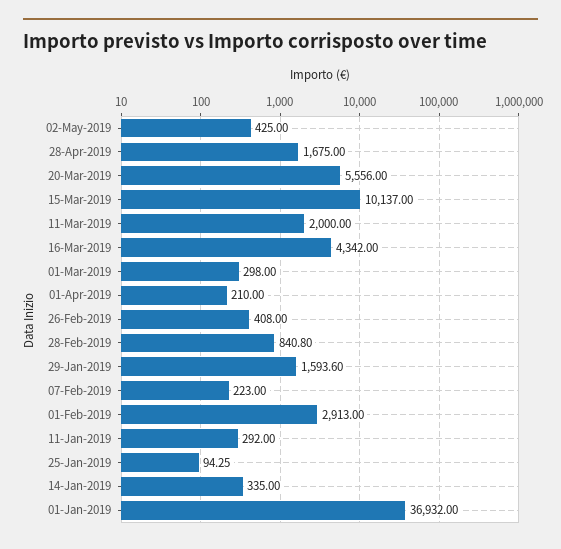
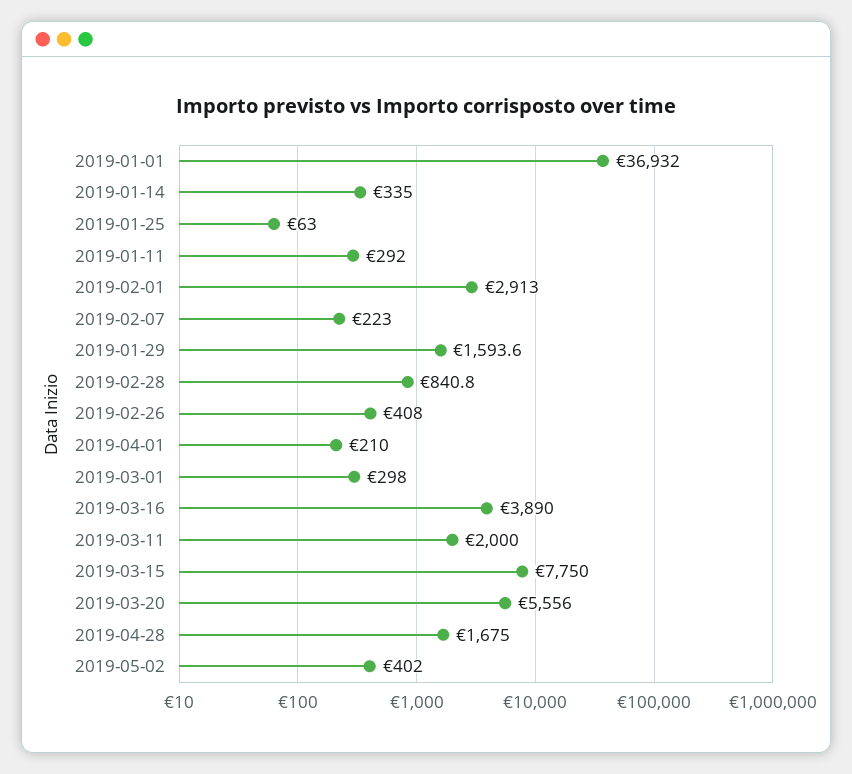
  {
-   "02-May-2019": 425,
+   "02-May-2019": 402,
    "28-Apr-2019": 1675,
    "20-Mar-2019": 5556,
-   "15-Mar-2019": 10137,
+   "15-Mar-2019": 7750,
    "11-Mar-2019": 2000,
-   "16-Mar-2019": 4342,
+   "16-Mar-2019": 3890,
    "01-Mar-2019": 298,
    "01-Apr-2019": 210,
    "26-Feb-2019": 408,
    "28-Feb-2019": 840.8,
    "29-Jan-2019": 1593.6,
    "07-Feb-2019": 223,
    "01-Feb-2019": 2913,
    "11-Jan-2019": 292,
-   "25-Jan-2019": 94.25,
+   "25-Jan-2019": 63,
    "14-Jan-2019": 335,
    "01-Jan-2019": 36932
  }

